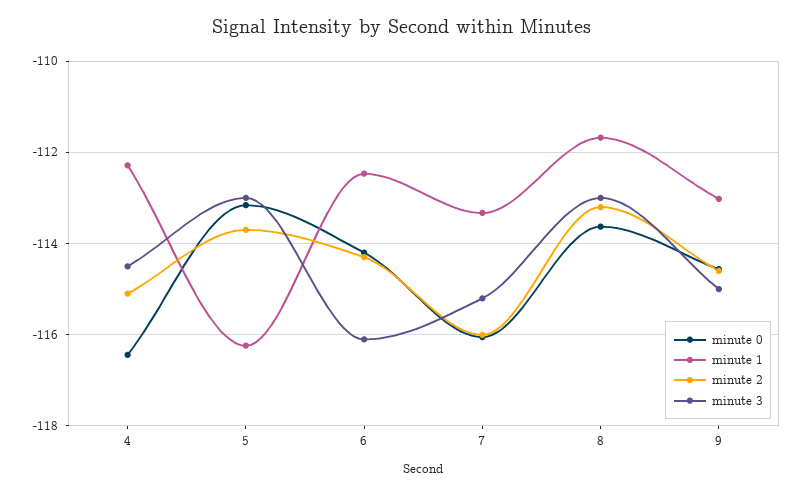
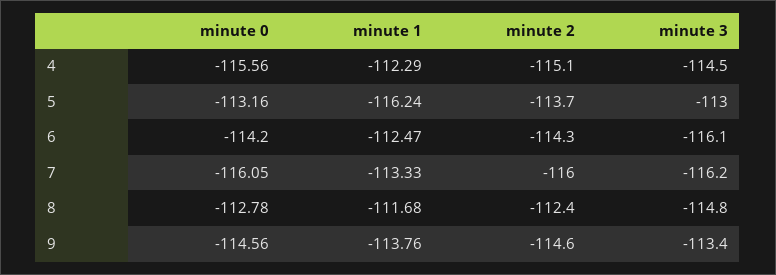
  {
    "minute 0": {
-     "4": -116.4,
+     "4": -115.56,
      "5": -113.16,
      "6": -114.2,
      "7": -116.05,
-     "8": -113.6,
+     "8": -112.78,
      "9": -114.56
    },
    "minute 1": {
      "4": -112.29,
      "5": -116.24,
      "6": -112.47,
      "7": -113.33,
      "8": -111.68,
-     "9": -113
+     "9": -113.76
    },
    "minute 2": {
      "4": -115.1,
      "5": -113.7,
      "6": -114.3,
      "7": -116,
-     "8": -113.2,
+     "8": -112.4,
      "9": -114.6
    },
    "minute 3": {
      "4": -114.5,
      "5": -113,
      "6": -116.1,
-     "7": -115.2,
+     "7": -116.2,
-     "8": -113,
+     "8": -114.8,
-     "9": -115
+     "9": -113.4
    }
  }

